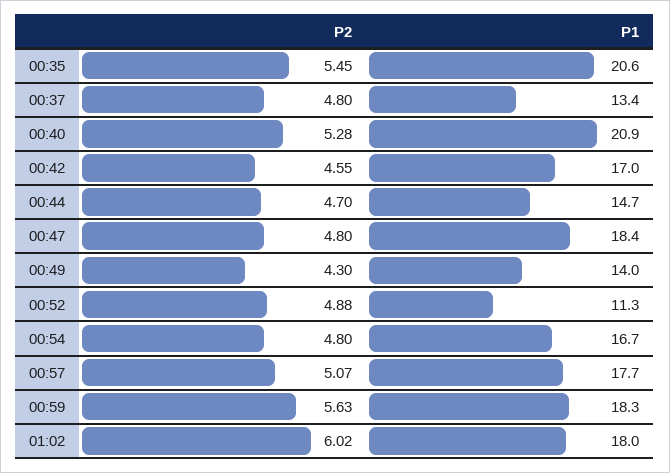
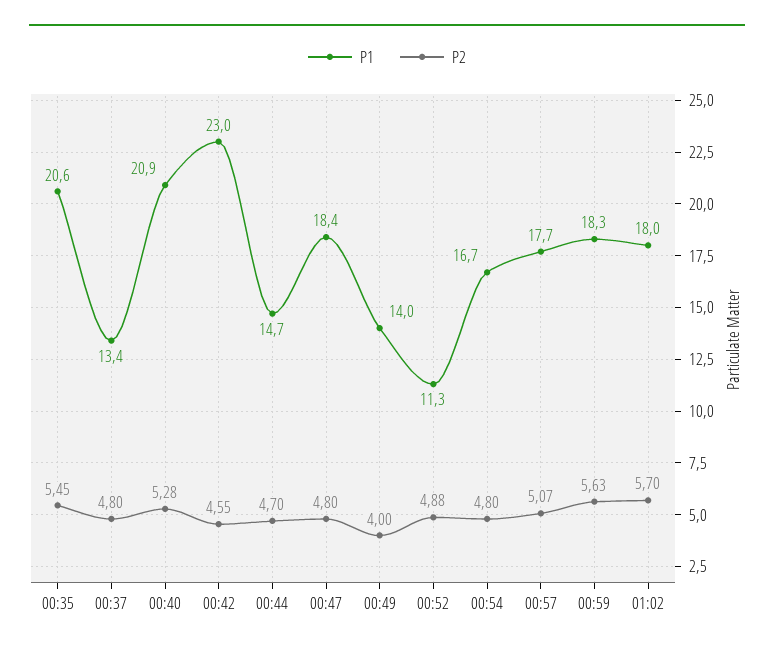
  {
    "P2": {
      "00:35": 5.45,
      "00:37": 4.8,
      "00:40": 5.28,
      "00:42": 4.55,
      "00:44": 4.7,
      "00:47": 4.8,
-     "00:49": 4.3,
+     "00:49": 4,
      "00:52": 4.88,
      "00:54": 4.8,
      "00:57": 5.07,
      "00:59": 5.63,
-     "01:02": 6.02
+     "01:02": 5.7
    },
    "P1": {
      "00:35": 20.6,
      "00:37": 13.4,
      "00:40": 20.9,
-     "00:42": 17,
+     "00:42": 23,
      "00:44": 14.7,
      "00:47": 18.4,
      "00:49": 14,
      "00:52": 11.3,
      "00:54": 16.7,
      "00:57": 17.7,
      "00:59": 18.3,
      "01:02": 18
    }
  }

